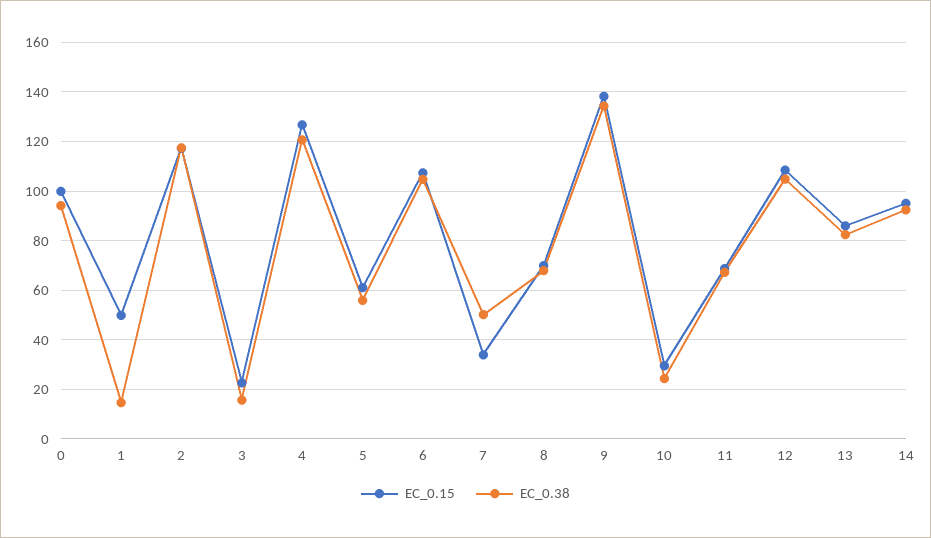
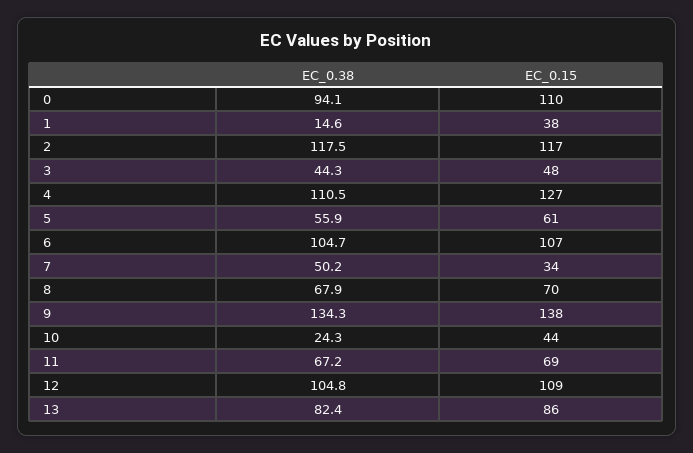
  {
    "EC_0.15": {
-     "0": 100,
+     "0": 110,
-     "1": 50,
+     "1": 38,
      "2": 117,
-     "3": 22.5,
+     "3": 48,
      "4": 127,
      "5": 61,
      "6": 107,
      "7": 34,
      "8": 70,
      "9": 138,
-     "10": 30,
+     "10": 44,
      "11": 69,
      "12": 109,
-     "13": 86,
+     "13": 86
-     "14": 95
    },
    "EC_0.38": {
      "0": 94.1,
      "1": 14.6,
      "2": 117.5,
-     "3": 15,
+     "3": 44.3,
-     "4": 120,
+     "4": 110.5,
      "5": 55.9,
      "6": 104.7,
      "7": 50.2,
      "8": 67.9,
      "9": 134.3,
      "10": 24.3,
      "11": 67.2,
      "12": 104.8,
-     "13": 82.4,
+     "13": 82.4
-     "14": 92.5
    }
  }

